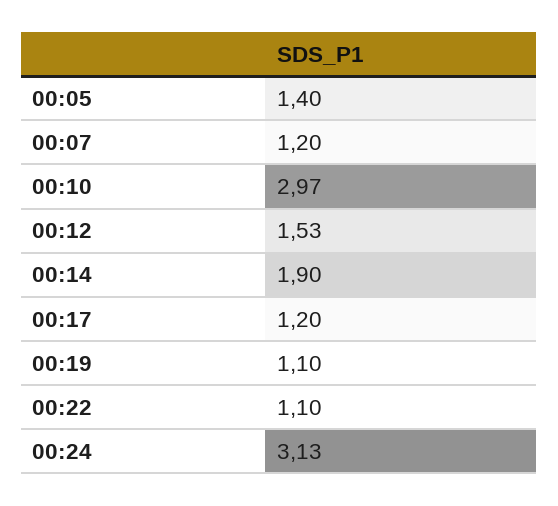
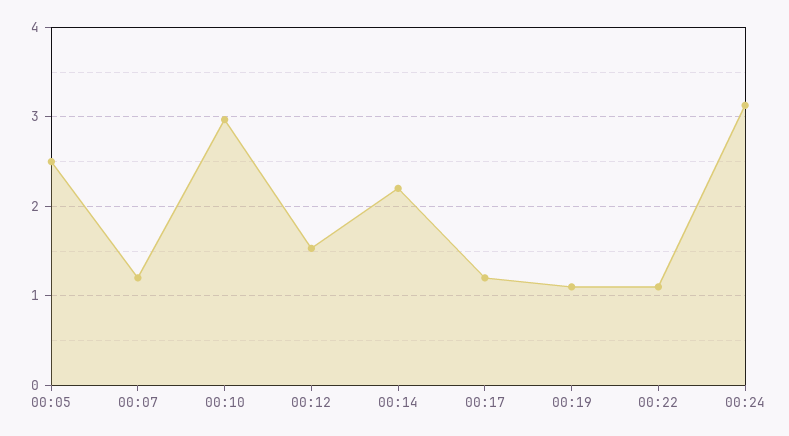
  {
-   "00:05": 1.4,
+   "00:05": 2.5,
    "00:07": 1.2,
    "00:10": 2.97,
    "00:12": 1.53,
-   "00:14": 1.9,
+   "00:14": 2.2,
    "00:17": 1.2,
    "00:19": 1.1,
    "00:22": 1.1,
    "00:24": 3.13
  }

